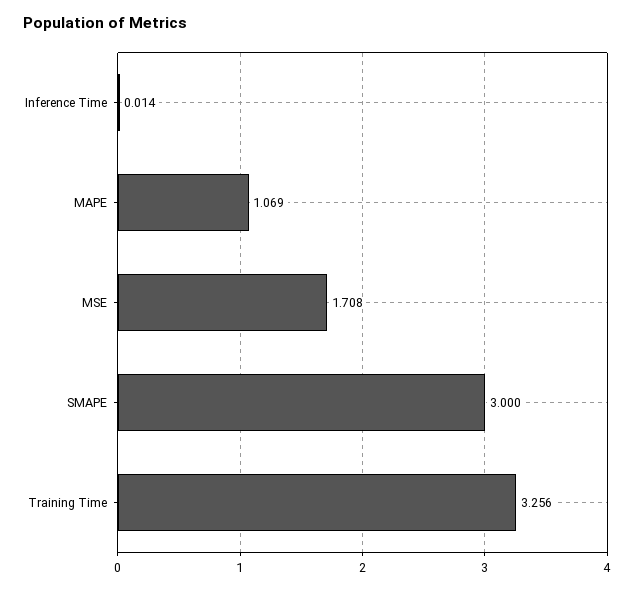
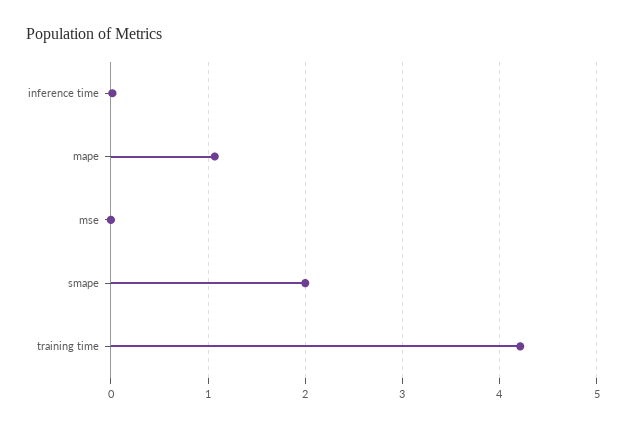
  {
    "Inference Time": 0.014,
    "MAPE": 1.069,
-   "MSE": 1.708,
+   "MSE": 0,
-   "SMAPE": 3,
+   "SMAPE": 2,
-   "Training Time": 3.256
+   "Training Time": 4.2
  }

